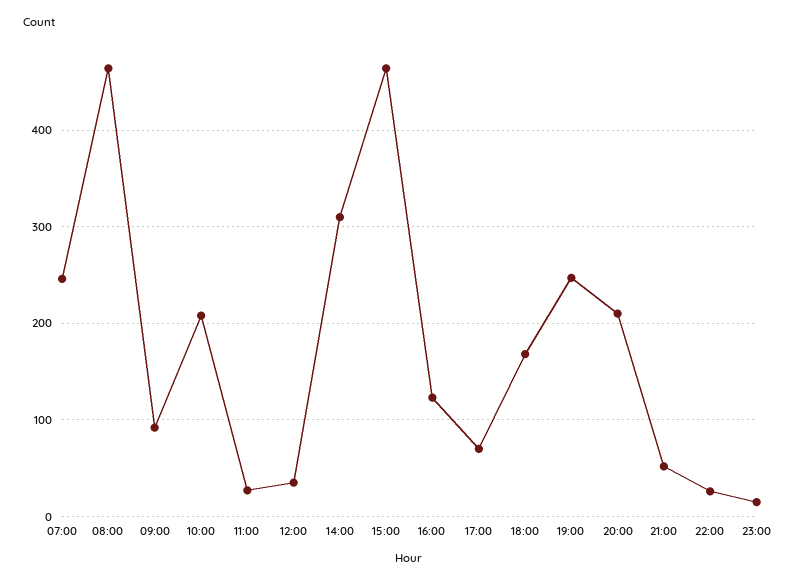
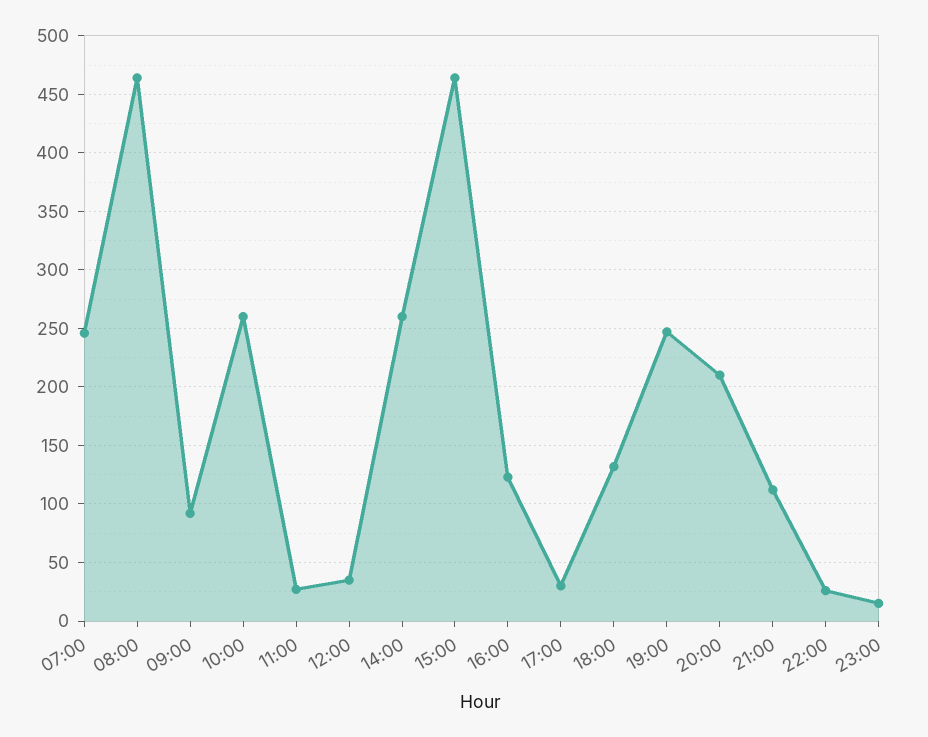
  {
    "07:00": 250,
    "08:00": 460,
    "09:00": 90,
-   "10:00": 210,
+   "10:00": 260,
    "11:00": 30,
    "12:00": 40,
-   "14:00": 310,
+   "14:00": 260,
    "15:00": 460,
    "16:00": 120,
-   "17:00": 70,
+   "17:00": 30,
-   "18:00": 170,
+   "18:00": 130,
    "19:00": 250,
    "20:00": 210,
-   "21:00": 50,
+   "21:00": 110,
    "22:00": 30,
    "23:00": 20
  }

